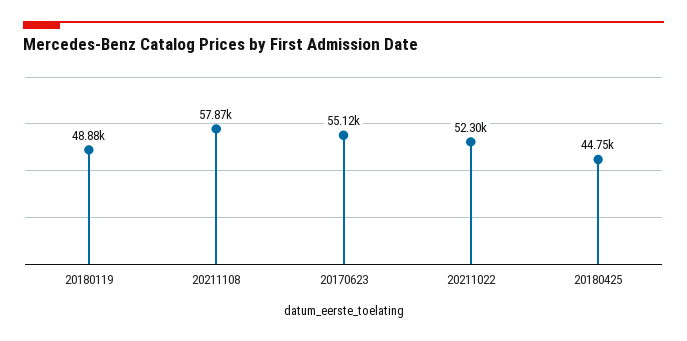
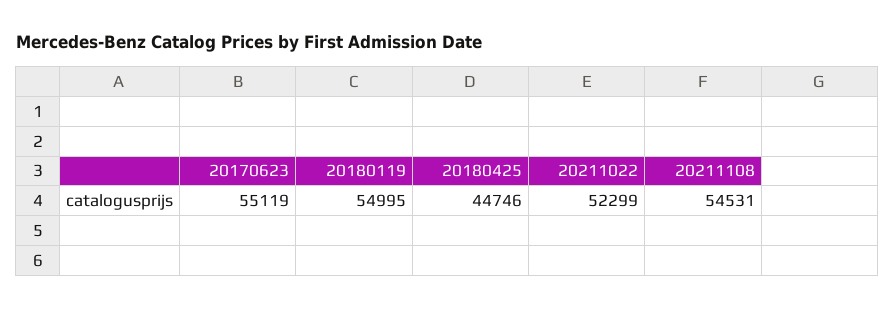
  {
-   "20180119": 48880,
+   "20180119": 54995,
-   "20211108": 57870,
+   "20211108": 54531,
    "20170623": 55119,
    "20211022": 52299,
    "20180425": 44746
  }

